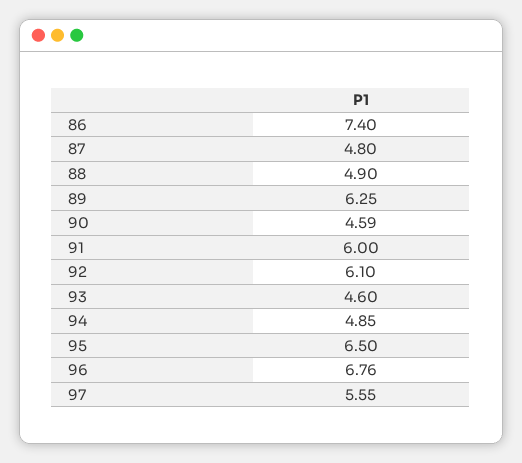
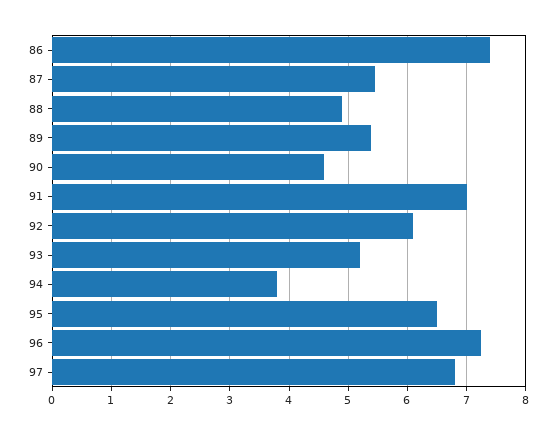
  {
    "86": 7.4,
-   "87": 4.8,
+   "87": 5.4,
    "88": 4.9,
-   "89": 6.25,
+   "89": 5.4,
    "90": 4.59,
-   "91": 6,
+   "91": 7,
    "92": 6.1,
-   "93": 4.6,
+   "93": 5.2,
-   "94": 4.85,
+   "94": 3.8,
    "95": 6.5,
-   "96": 6.76,
+   "96": 7.2,
-   "97": 5.55
+   "97": 6.8
  }

